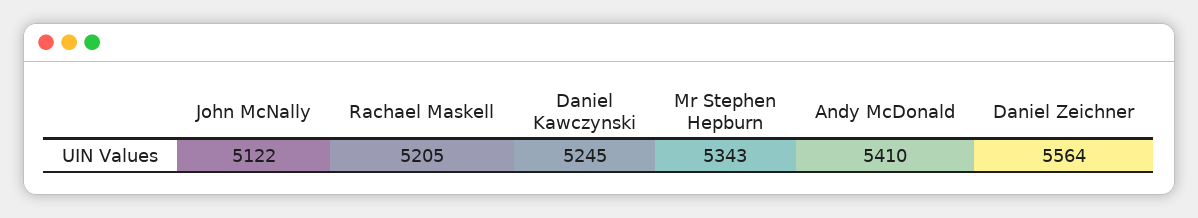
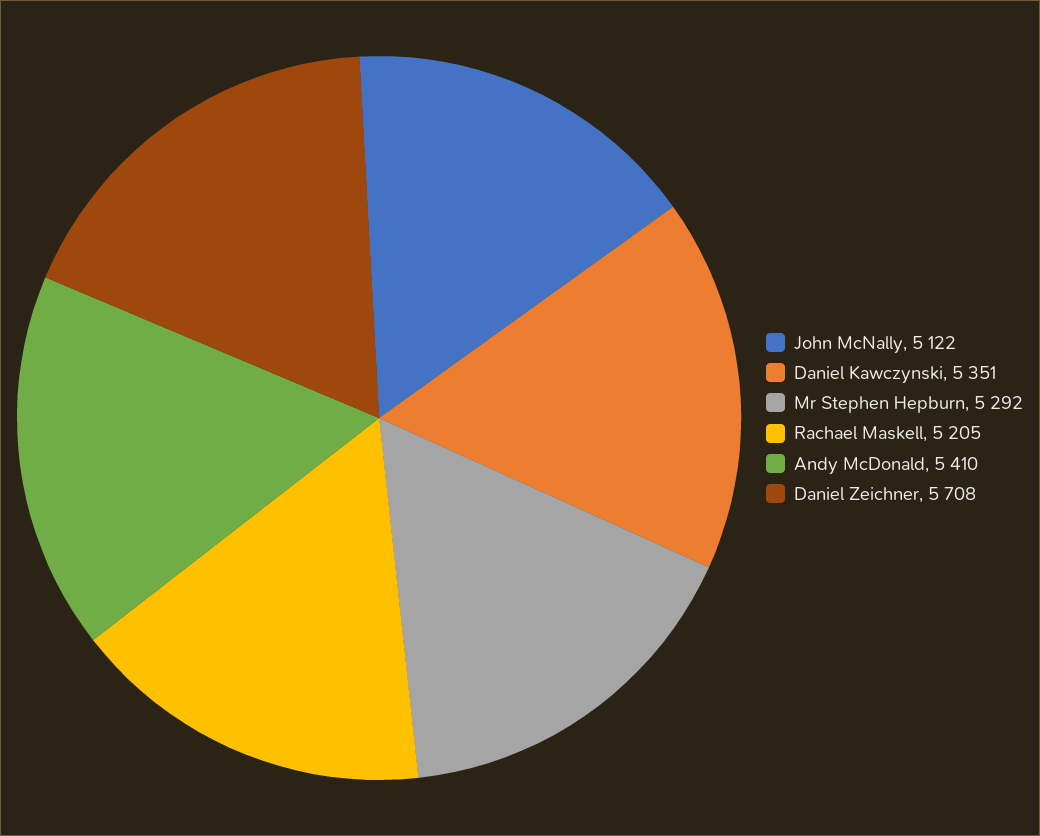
  {
    "John McNally": 5122,
    "Rachael Maskell": 5205,
-   "Daniel Kawczynski": 5245,
+   "Daniel Kawczynski": 5351,
-   "Mr Stephen Hepburn": 5343,
+   "Mr Stephen Hepburn": 5292,
    "Andy McDonald": 5410,
-   "Daniel Zeichner": 5564
+   "Daniel Zeichner": 5708
  }

